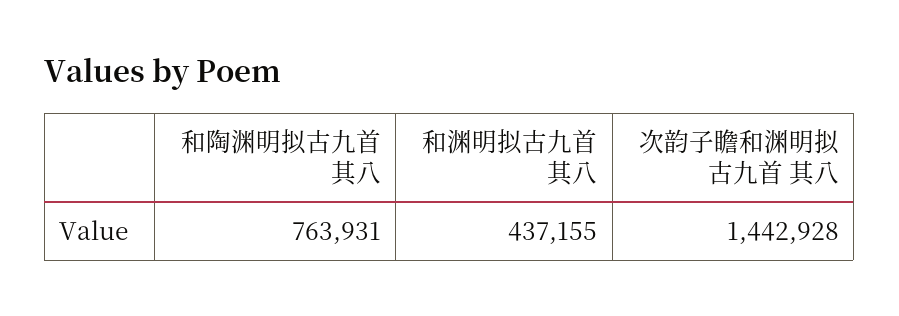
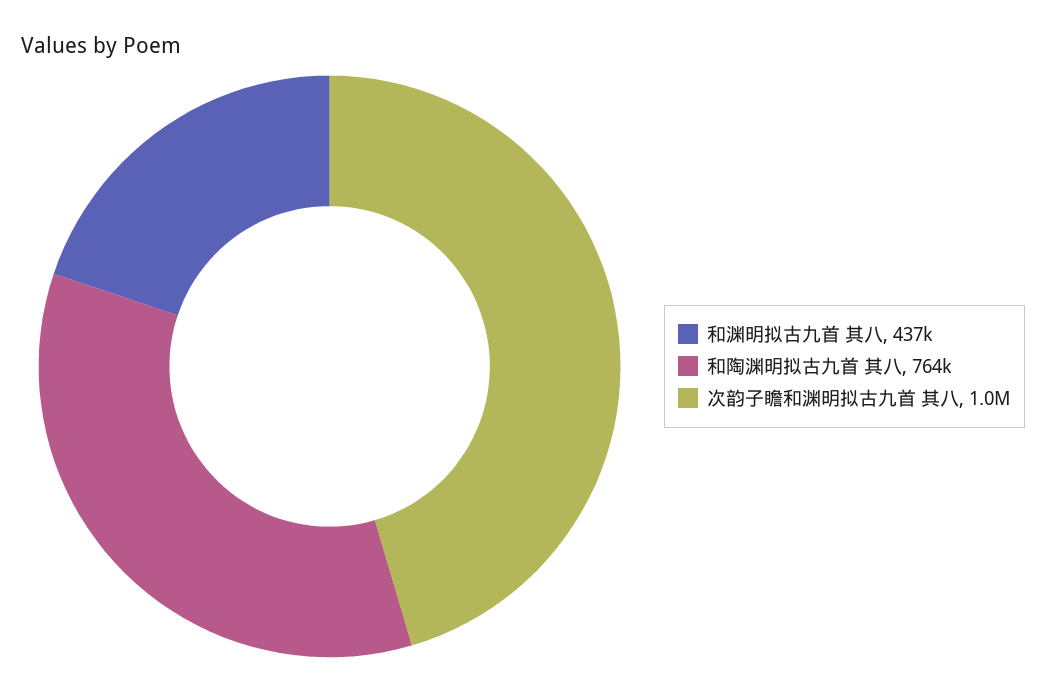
  {
    "和陶渊明拟古九首 其八": 763931,
    "和渊明拟古九首 其八": 437155,
-   "次韵子瞻和渊明拟古九首 其八": 1442928
+   "次韵子瞻和渊明拟古九首 其八": 1000000
  }

